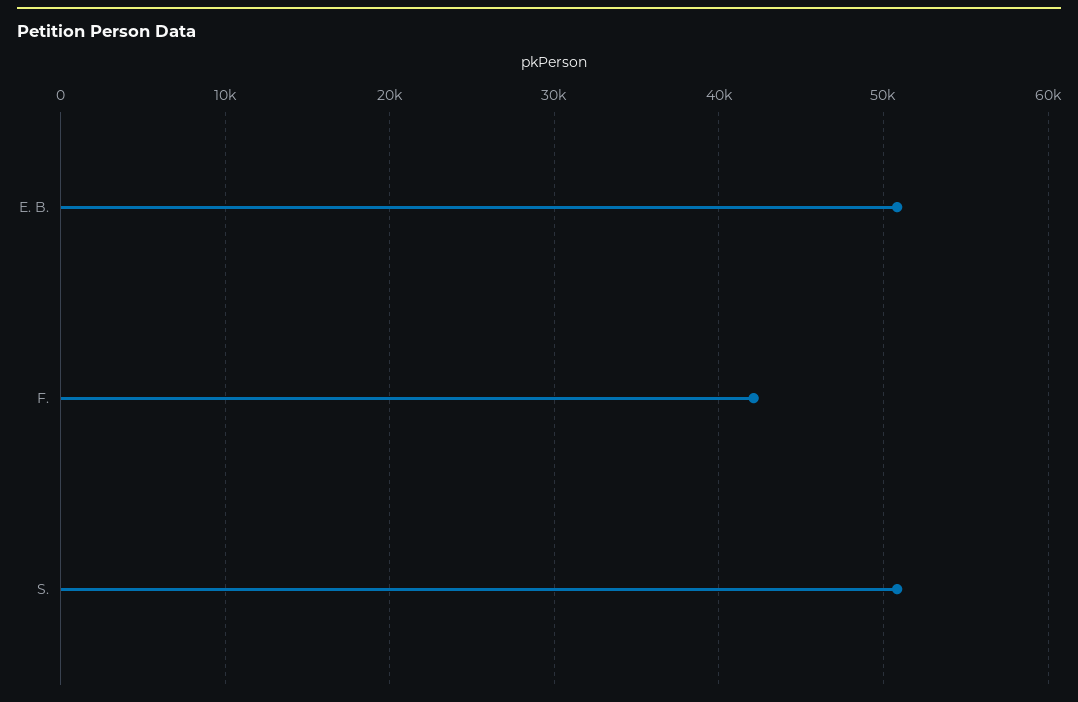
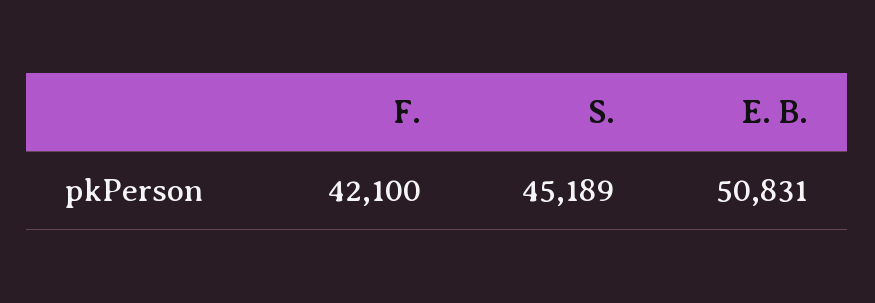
  {
    "E. B.": 50831,
    "F.": 42100,
-   "S.": 51000
+   "S.": 45189
  }

